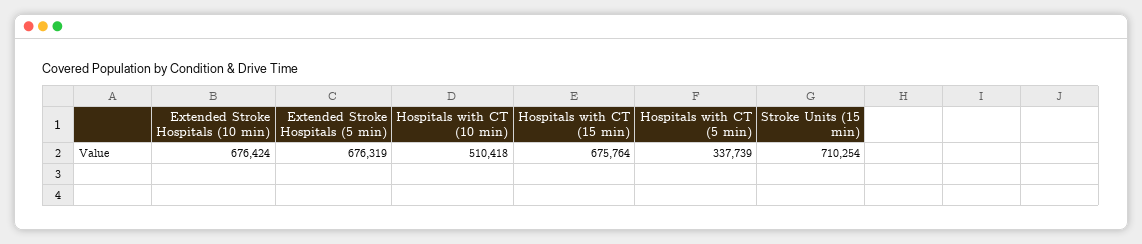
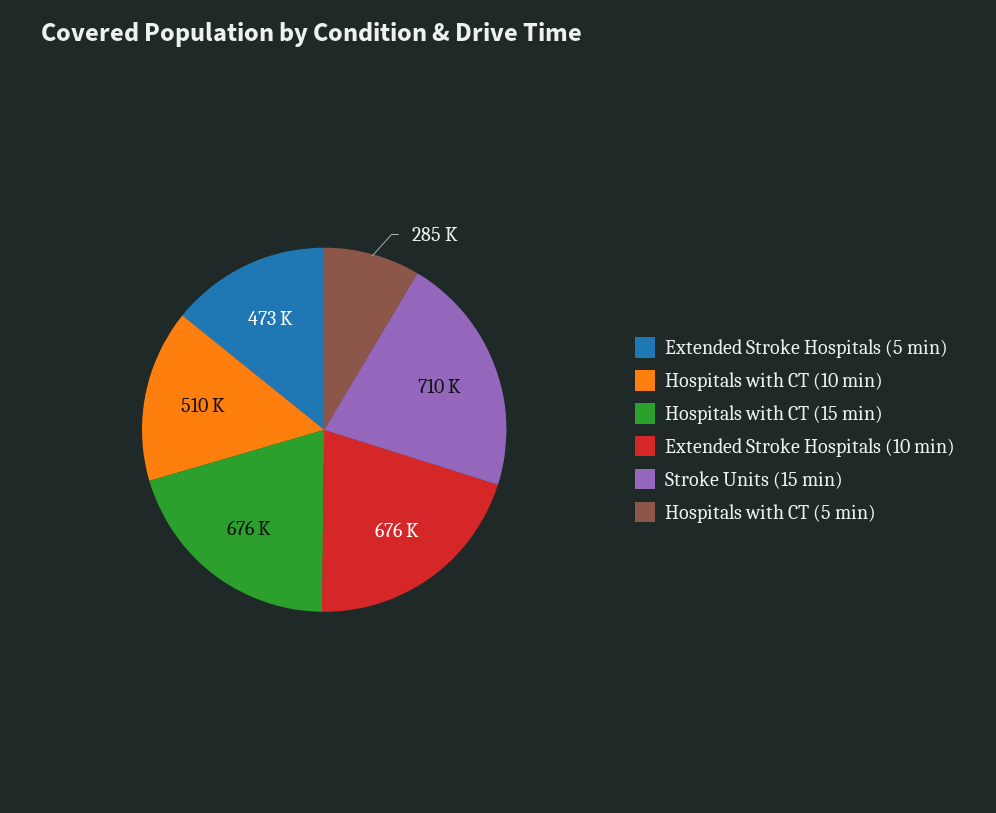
  {
    "Extended Stroke Hospitals (10 min)": 676424,
-   "Extended Stroke Hospitals (5 min)": 676319,
+   "Extended Stroke Hospitals (5 min)": 473000,
    "Hospitals with CT (10 min)": 510418,
    "Hospitals with CT (15 min)": 675764,
-   "Hospitals with CT (5 min)": 337739,
+   "Hospitals with CT (5 min)": 285000,
    "Stroke Units (15 min)": 710254
  }

